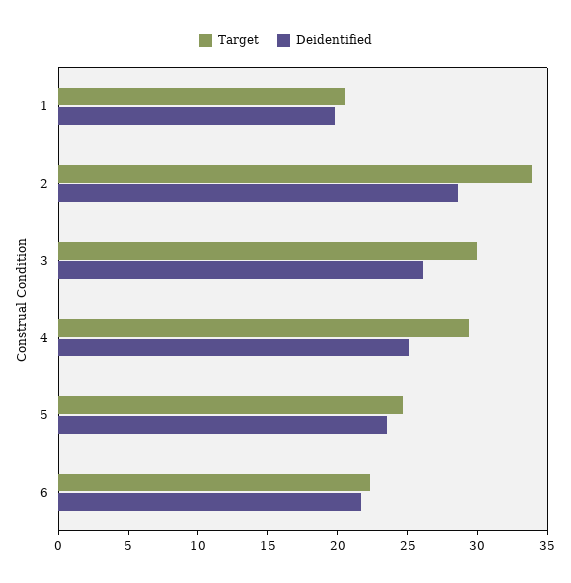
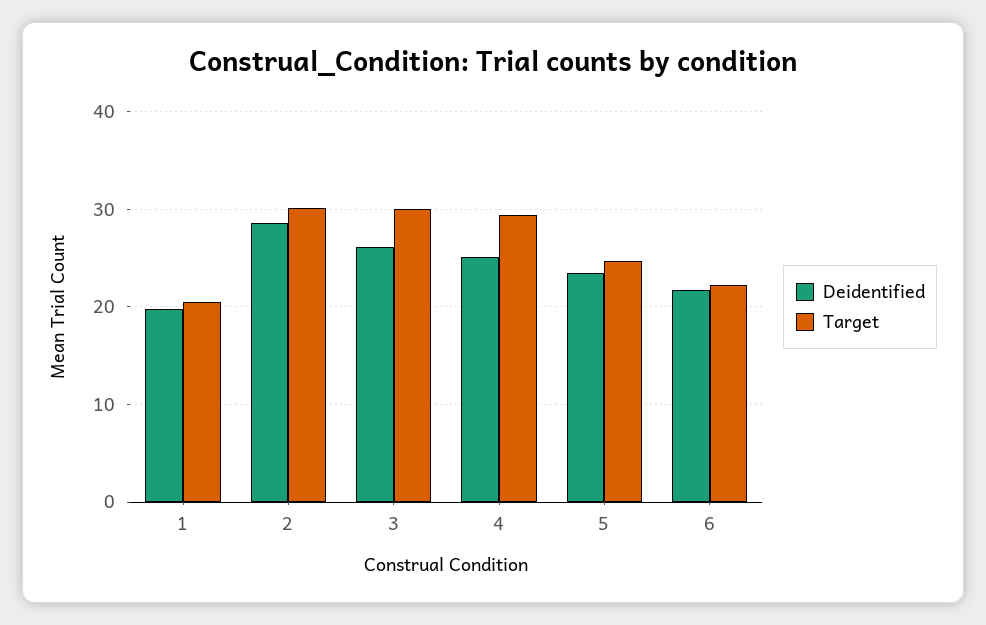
  {
    "Target": {
      "1": 21,
-     "2": 34,
+     "2": 30,
      "3": 30,
      "4": 29,
      "5": 25,
      "6": 22
    },
    "Deidentified": {
      "1": 20,
      "2": 29,
      "3": 26,
      "4": 25,
      "5": 24,
      "6": 22
    }
  }

